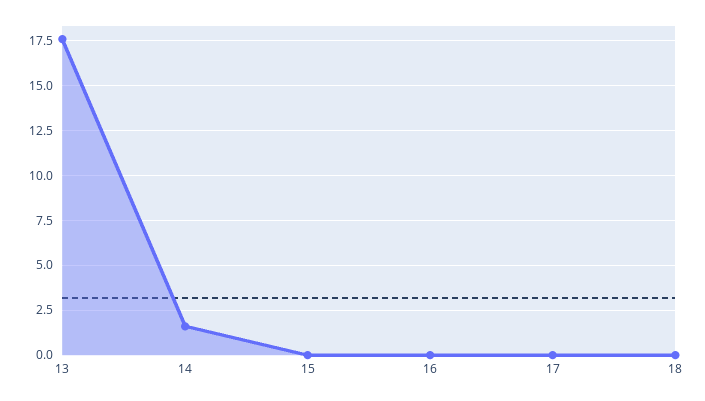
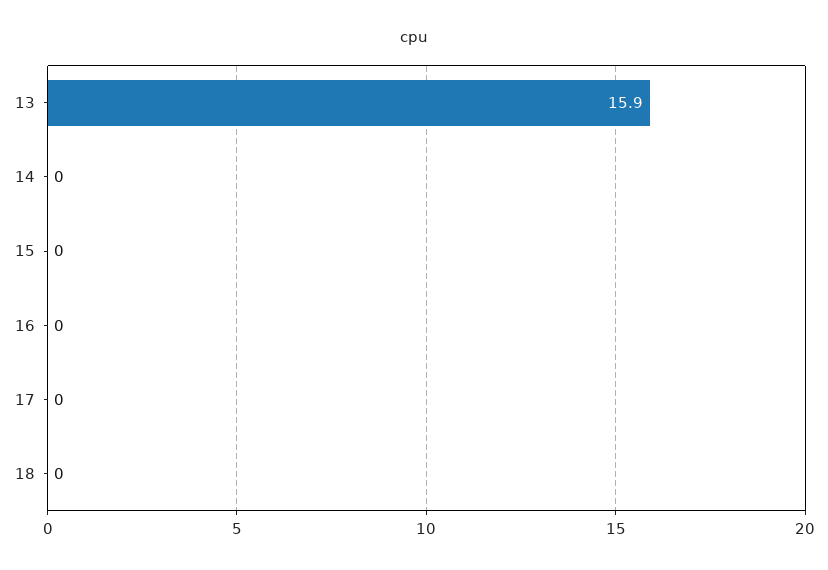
  {
-   "13": 17.5,
+   "13": 15.9,
-   "14": 1.5,
+   "14": 0,
    "15": 0,
    "16": 0,
    "17": 0,
    "18": 0
  }

